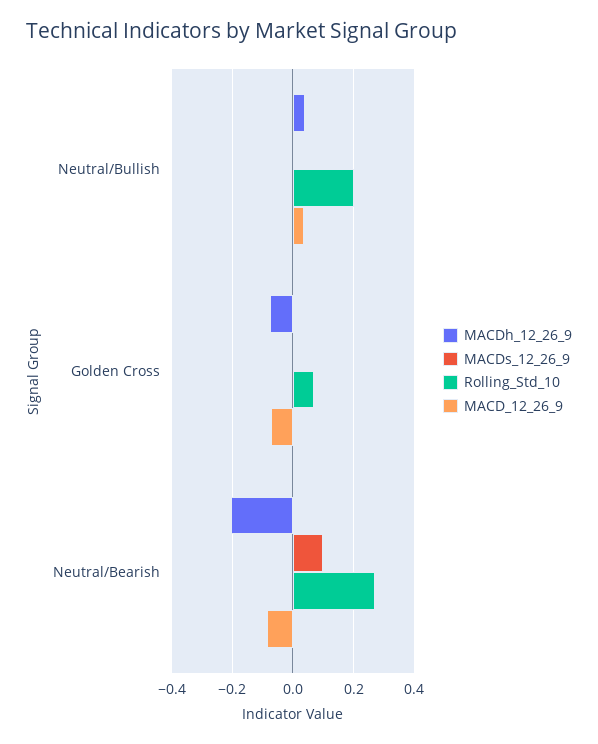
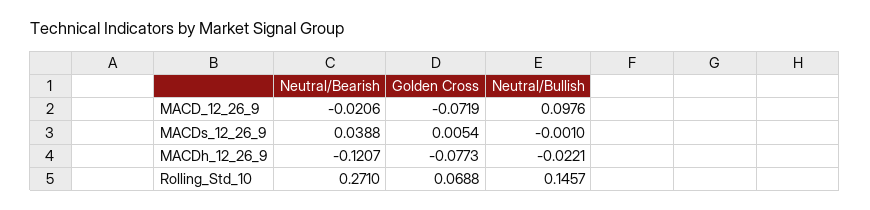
  {
    "MACDh_12_26_9": {
-     "Neutral/Bullish": 0.04,
+     "Neutral/Bullish": -0.0221,
      "Golden Cross": -0.0773,
-     "Neutral/Bearish": -0.2
+     "Neutral/Bearish": -0.1207
    },
    "MACDs_12_26_9": {
      "Neutral/Bullish": -0.001,
      "Golden Cross": 0.0054,
-     "Neutral/Bearish": 0.1
+     "Neutral/Bearish": 0.0388
    },
    "Rolling_Std_10": {
-     "Neutral/Bullish": 0.2,
+     "Neutral/Bullish": 0.1457,
      "Golden Cross": 0.0688,
      "Neutral/Bearish": 0.271
    },
    "MACD_12_26_9": {
-     "Neutral/Bullish": 0.04,
+     "Neutral/Bullish": 0.0976,
      "Golden Cross": -0.0719,
-     "Neutral/Bearish": -0.08
+     "Neutral/Bearish": -0.0206
    }
  }

